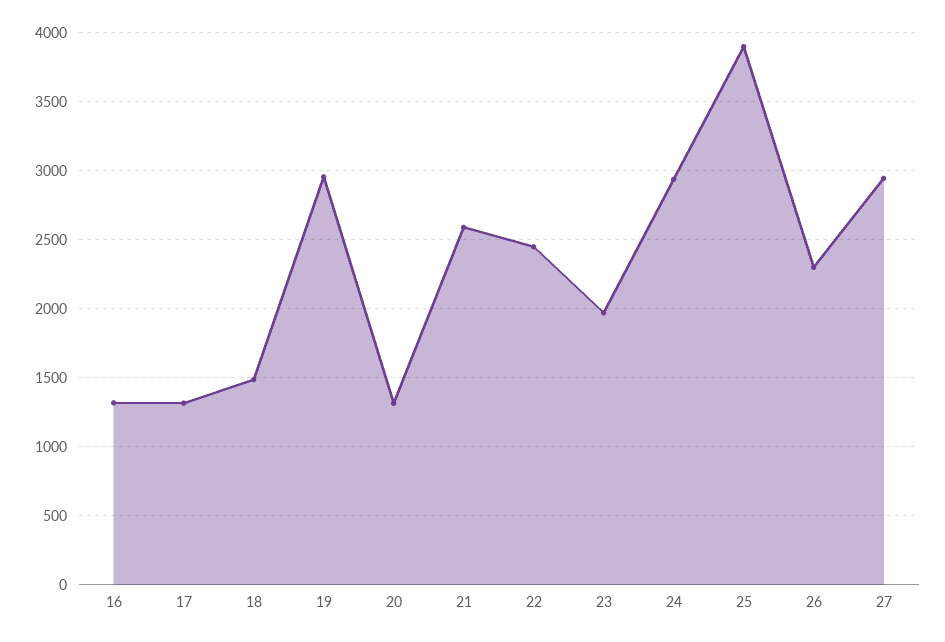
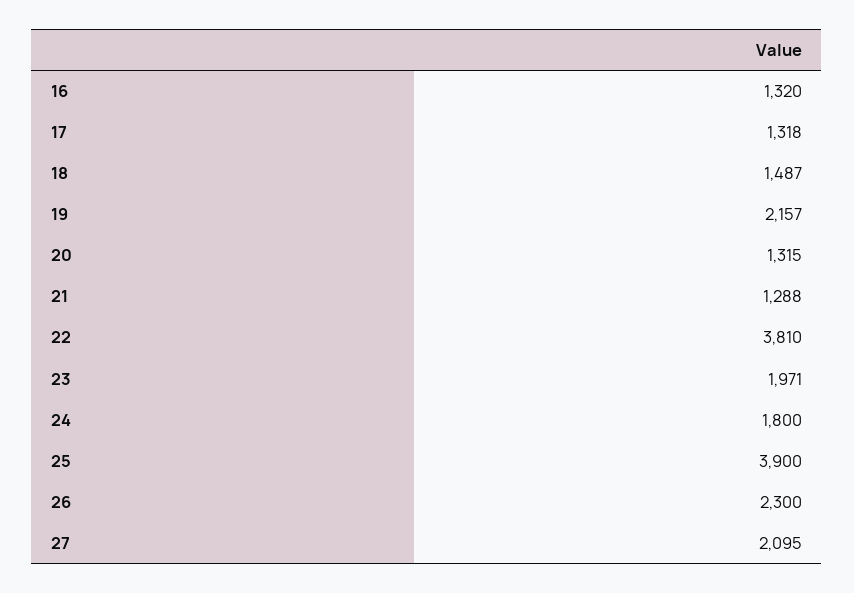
  {
    "16": 1320,
    "17": 1318,
    "18": 1487,
-   "19": 2950,
+   "19": 2157,
    "20": 1315,
-   "21": 2600,
+   "21": 1288,
-   "22": 2450,
+   "22": 3810,
    "23": 1971,
-   "24": 2950,
+   "24": 1800,
    "25": 3900,
    "26": 2300,
-   "27": 2950
+   "27": 2095
  }

